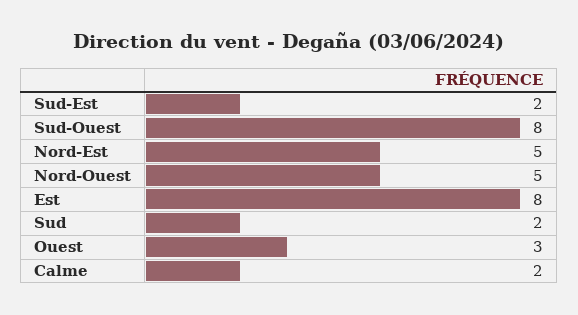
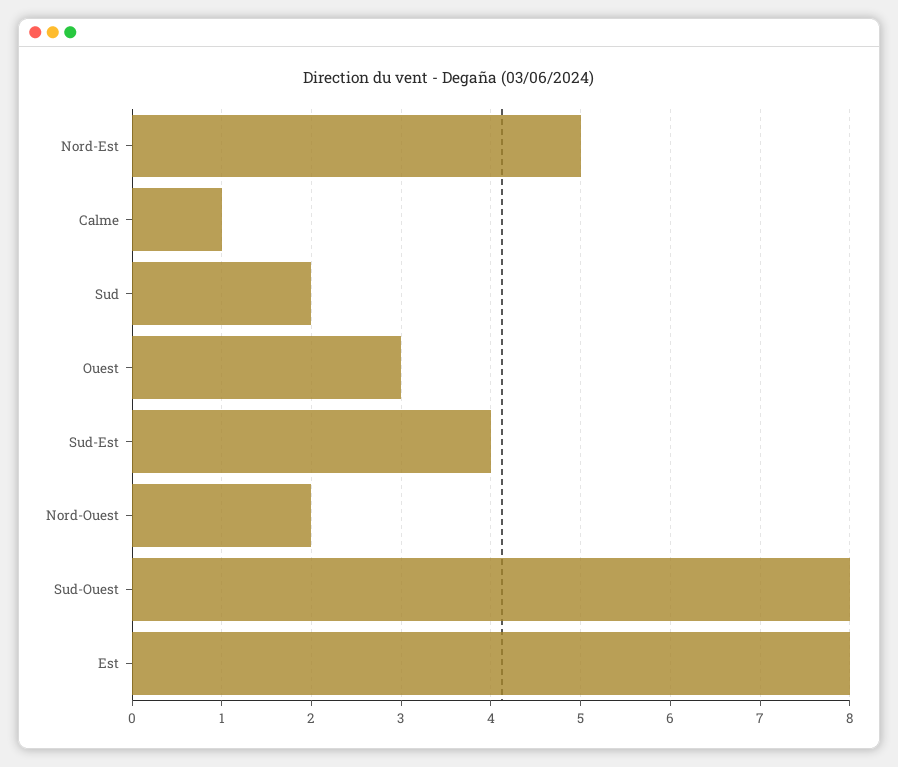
  {
-   "Sud-Est": 2,
+   "Sud-Est": 4,
    "Sud-Ouest": 8,
    "Nord-Est": 5,
-   "Nord-Ouest": 5,
+   "Nord-Ouest": 2,
    "Est": 8,
    "Sud": 2,
    "Ouest": 3,
-   "Calme": 2
+   "Calme": 1
  }

